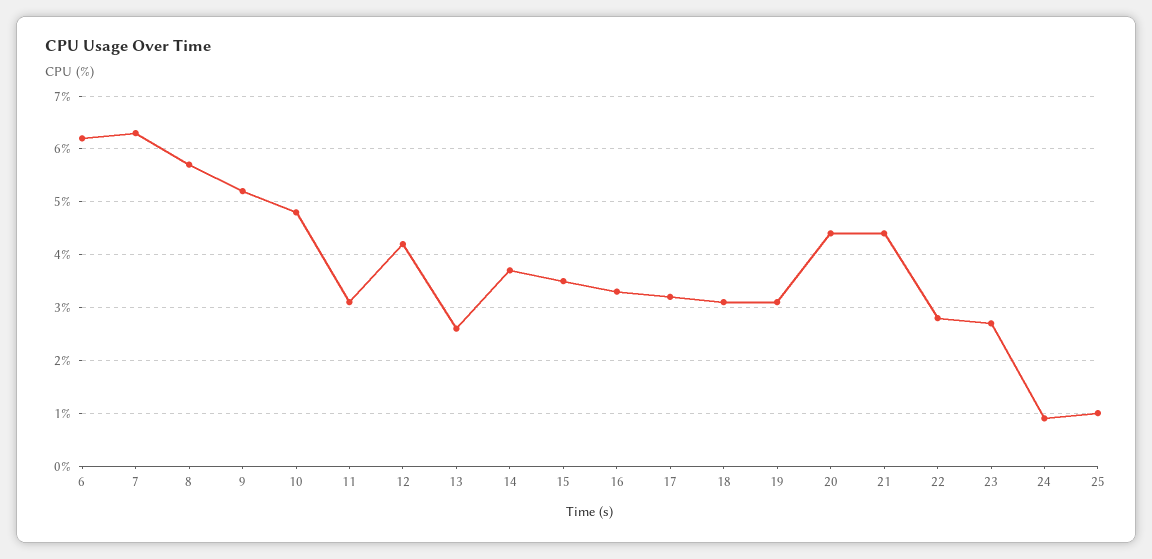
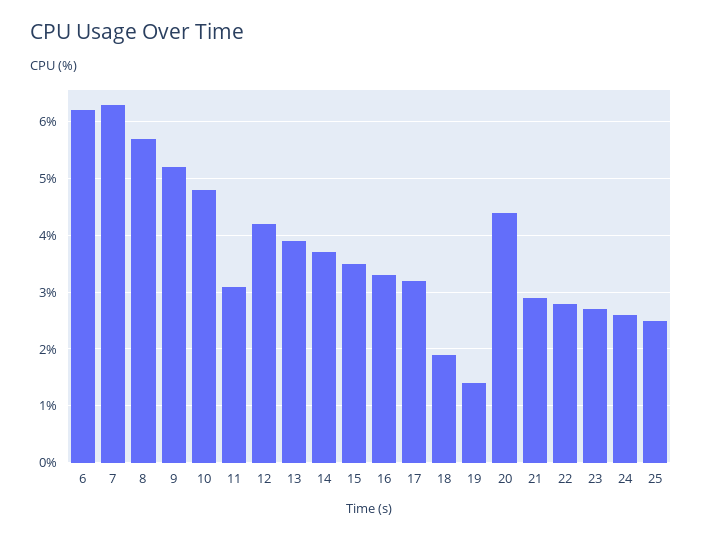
  {
    "6": 6,
    "7": 6.5,
    "8": 5.5,
    "9": 5,
    "10": 5,
    "11": 3,
    "12": 4,
-   "13": 2.5,
+   "13": 4,
    "14": 3.5,
    "15": 3.5,
    "16": 3.5,
    "17": 3,
-   "18": 3,
+   "18": 2,
-   "19": 3,
+   "19": 1.5,
    "20": 4.5,
-   "21": 4.5,
+   "21": 3,
    "22": 3,
    "23": 2.5,
-   "24": 1,
+   "24": 2.5,
-   "25": 1
+   "25": 2.5
  }

